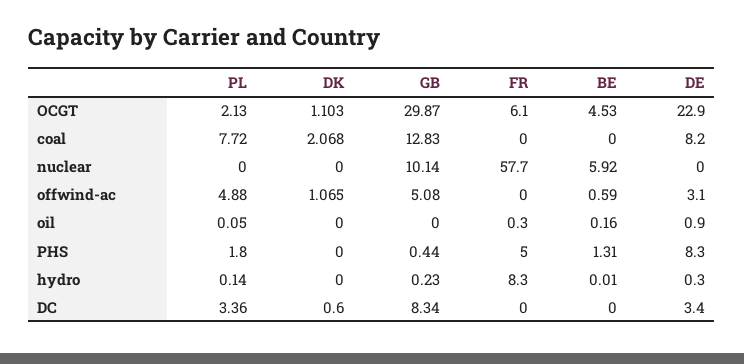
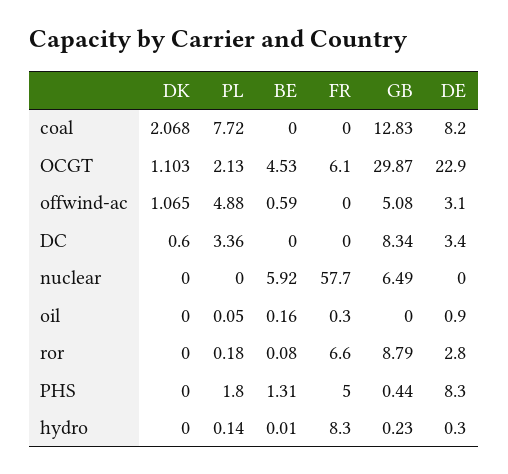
  {
    "PL": {
      "OCGT": 2.13,
      "coal": 7.72,
      "nuclear": 0,
      "offwind-ac": 4.88,
      "oil": 0.05,
      "PHS": 1.8,
      "hydro": 0.14,
-     "DC": 3.36
+     "DC": 3.36,
+     "ror": 0.18
    },
    "DK": {
      "OCGT": 1.103,
      "coal": 2.068,
      "nuclear": 0,
      "offwind-ac": 1.065,
      "oil": 0,
      "PHS": 0,
      "hydro": 0,
-     "DC": 0.6
+     "DC": 0.6,
+     "ror": 0
    },
    "GB": {
      "OCGT": 29.87,
      "coal": 12.83,
-     "nuclear": 10.14,
+     "nuclear": 6.49,
      "offwind-ac": 5.08,
      "oil": 0,
      "PHS": 0.44,
      "hydro": 0.23,
-     "DC": 8.34
+     "DC": 8.34,
+     "ror": 8.79
    },
    "FR": {
      "OCGT": 6.1,
      "coal": 0,
      "nuclear": 57.7,
      "offwind-ac": 0,
      "oil": 0.3,
      "PHS": 5,
      "hydro": 8.3,
-     "DC": 0
+     "DC": 0,
+     "ror": 6.6
    },
    "BE": {
      "OCGT": 4.53,
      "coal": 0,
      "nuclear": 5.92,
      "offwind-ac": 0.59,
      "oil": 0.16,
      "PHS": 1.31,
      "hydro": 0.01,
-     "DC": 0
+     "DC": 0,
+     "ror": 0.08
    },
    "DE": {
      "OCGT": 22.9,
      "coal": 8.2,
      "nuclear": 0,
      "offwind-ac": 3.1,
      "oil": 0.9,
      "PHS": 8.3,
      "hydro": 0.3,
-     "DC": 3.4
+     "DC": 3.4,
+     "ror": 2.8
    }
  }

